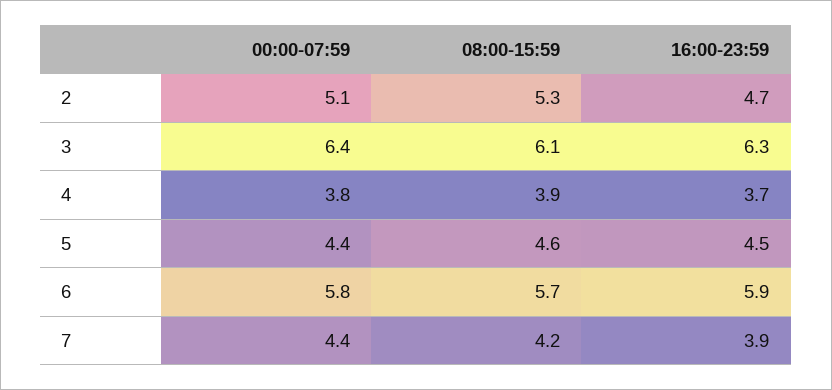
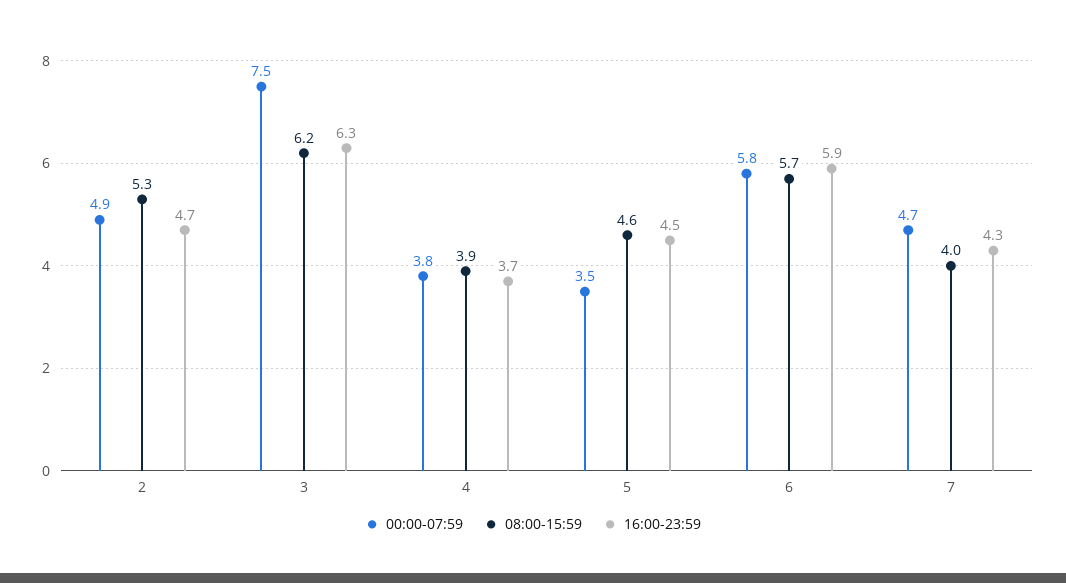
  {
    "00:00-07:59": {
-     "2": 5.1,
+     "2": 4.9,
-     "3": 6.4,
+     "3": 7.5,
      "4": 3.8,
-     "5": 4.4,
+     "5": 3.5,
      "6": 5.8,
-     "7": 4.4
+     "7": 4.7
    },
    "08:00-15:59": {
      "2": 5.3,
-     "3": 6.1,
+     "3": 6.2,
      "4": 3.9,
      "5": 4.6,
      "6": 5.7,
-     "7": 4.2
+     "7": 4
    },
    "16:00-23:59": {
      "2": 4.7,
      "3": 6.3,
      "4": 3.7,
      "5": 4.5,
      "6": 5.9,
-     "7": 3.9
+     "7": 4.3
    }
  }

